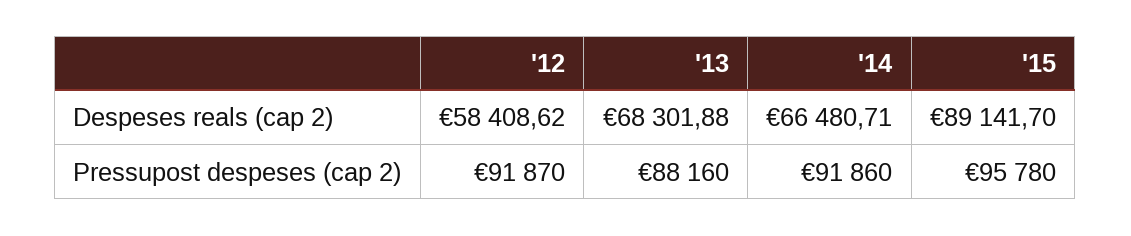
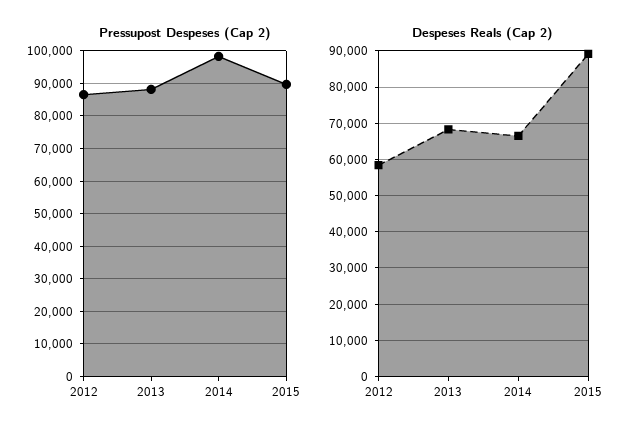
  {
    "Despeses reals (cap 2)": {
      "'12": 58408.62,
      "'13": 68301.88,
      "'14": 66480.71,
      "'15": 89141.7
    },
    "Pressupost despeses (cap 2)": {
-     "'12": 91870,
+     "'12": 86000,
      "'13": 88160,
-     "'14": 91860,
+     "'14": 98000,
-     "'15": 95780
+     "'15": 90000
    }
  }

